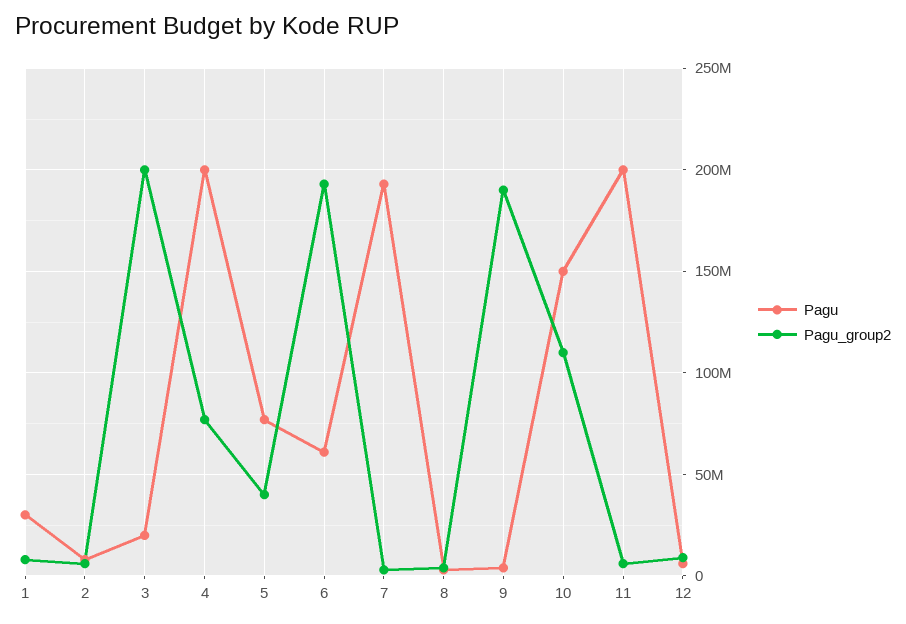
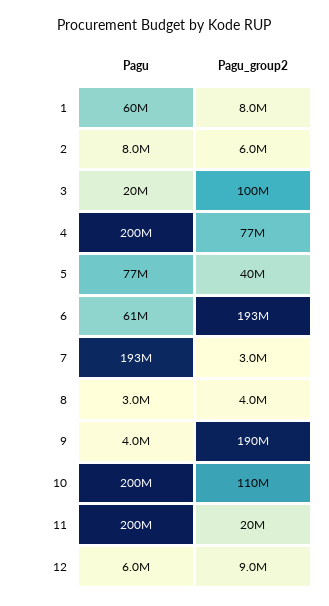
  {
    "Pagu": {
-     "1": 30000000,
+     "1": 60000000,
      "2": 8000000,
      "3": 20000000,
      "4": 200000000,
      "5": 77000000,
      "6": 61000000,
      "7": 193000000,
      "8": 3000000,
      "9": 4000000,
-     "10": 150000000,
+     "10": 200000000,
      "11": 200000000,
      "12": 6000000
    },
    "Pagu_group2": {
      "1": 8000000,
      "2": 6000000,
-     "3": 200000000,
+     "3": 100000000,
      "4": 77000000,
      "5": 40000000,
      "6": 193000000,
      "7": 3000000,
      "8": 4000000,
      "9": 190000000,
      "10": 110000000,
-     "11": 5000000,
+     "11": 20000000,
      "12": 9000000
    }
  }

